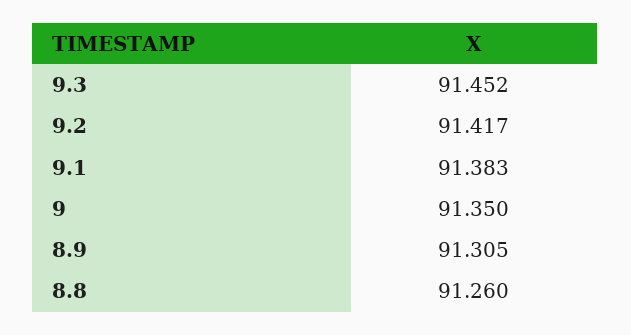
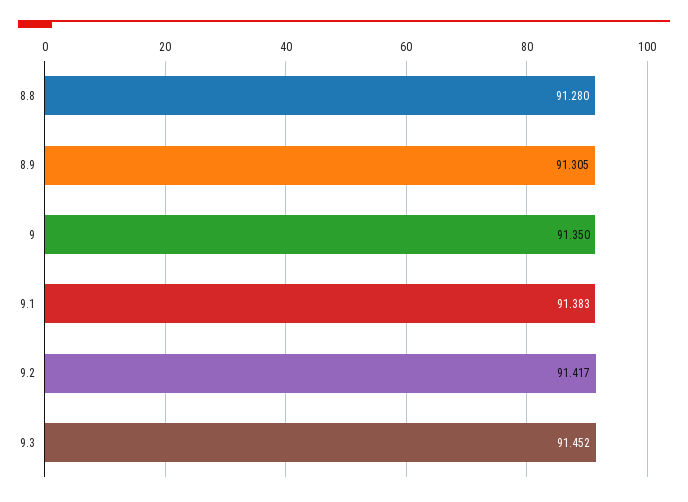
  {
    "9.3": 91.452,
    "9.2": 91.417,
    "9.1": 91.383,
    "9": 91.35,
    "8.9": 91.305,
-   "8.8": 91.26
+   "8.8": 91.28
  }

